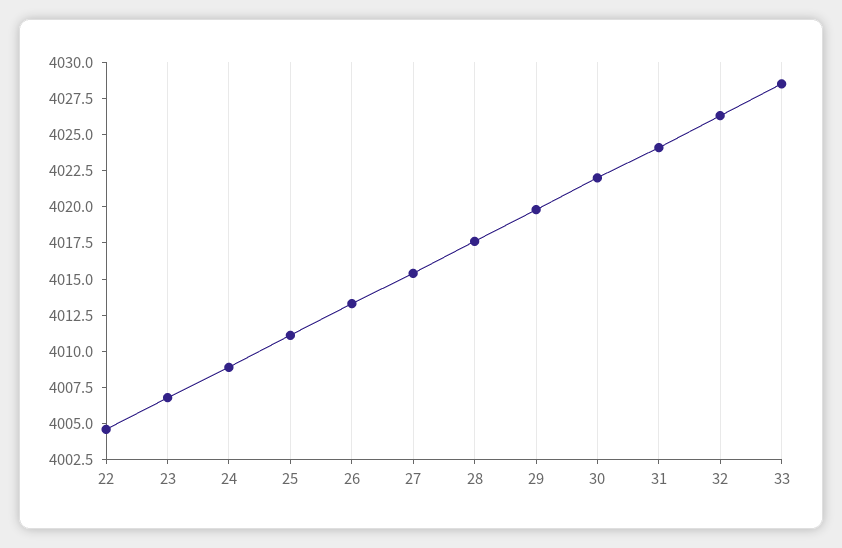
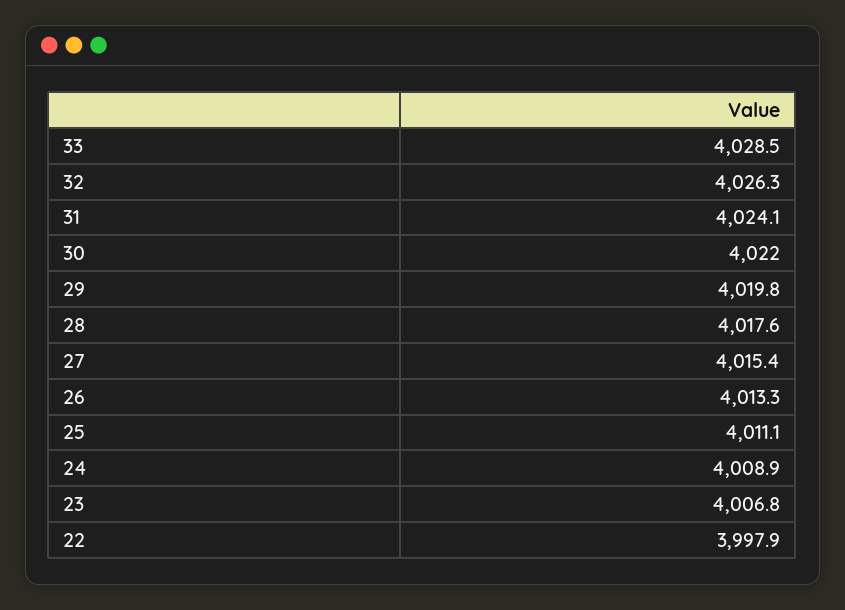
  {
-   "22": 4005,
+   "22": 3997.9,
    "23": 4006.8,
    "24": 4008.9,
    "25": 4011.1,
    "26": 4013.3,
    "27": 4015.4,
    "28": 4017.6,
    "29": 4019.8,
    "30": 4022,
    "31": 4024.1,
    "32": 4026.3,
    "33": 4028.5
  }

